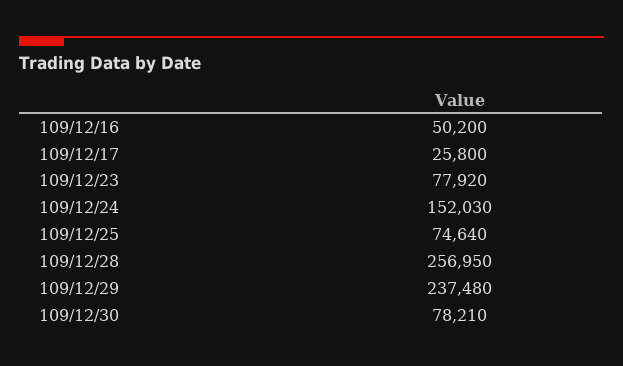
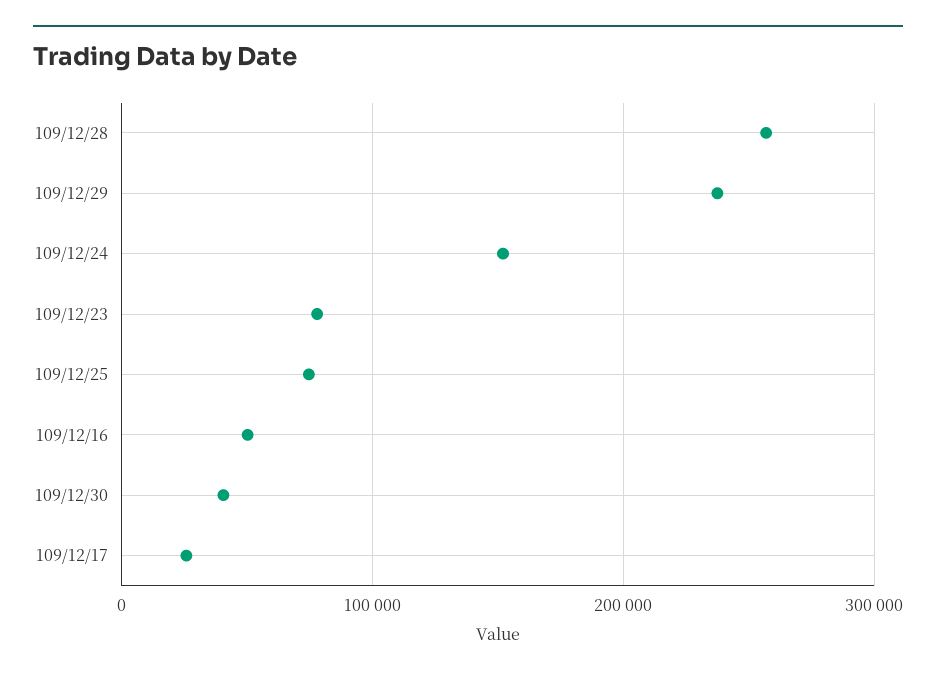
  {
    "109/12/16": 50200,
    "109/12/17": 25800,
    "109/12/23": 77920,
    "109/12/24": 152030,
    "109/12/25": 74640,
    "109/12/28": 256950,
    "109/12/29": 237480,
-   "109/12/30": 78210
+   "109/12/30": 40000
  }

